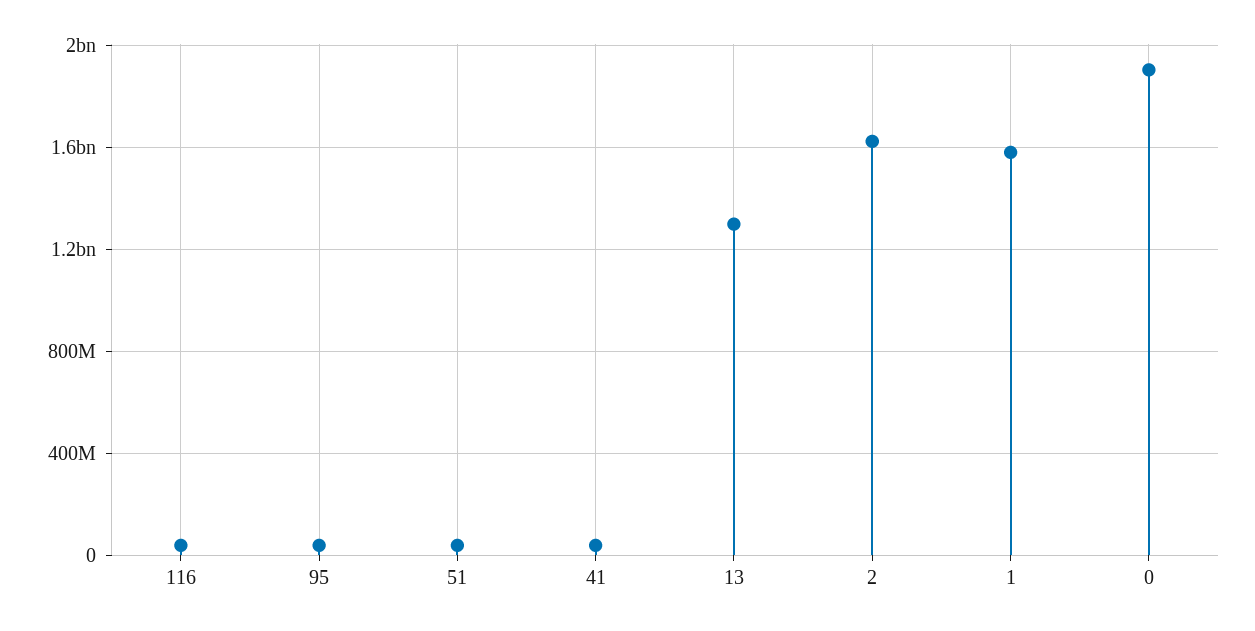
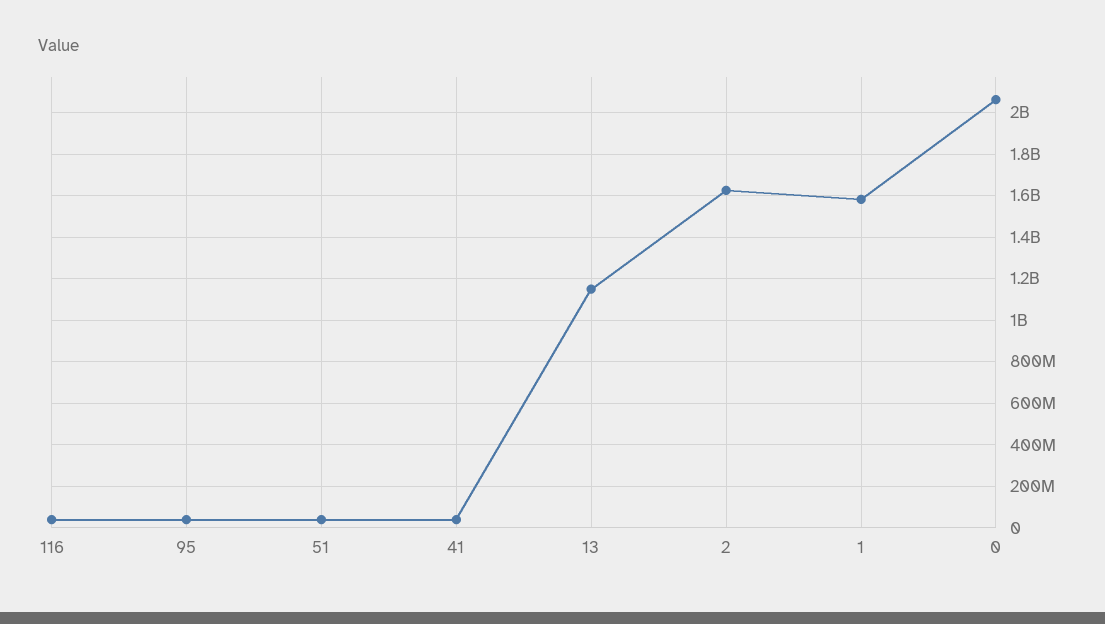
  {
    "116": 50000000,
    "95": 50000000,
    "51": 50000000,
    "41": 50000000,
-   "13": 1300000000,
+   "13": 1150000000,
    "2": 1600000000,
    "1": 1600000000,
-   "0": 1900000000
+   "0": 2050000000
  }

